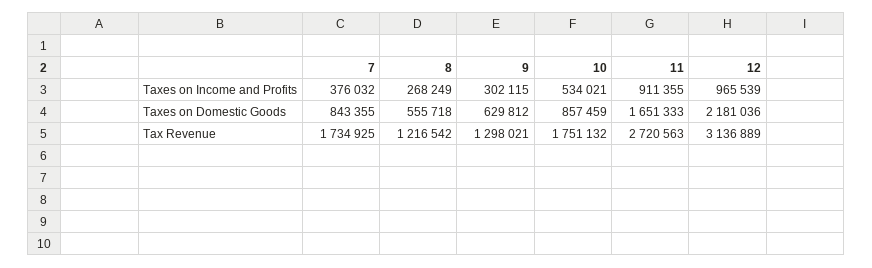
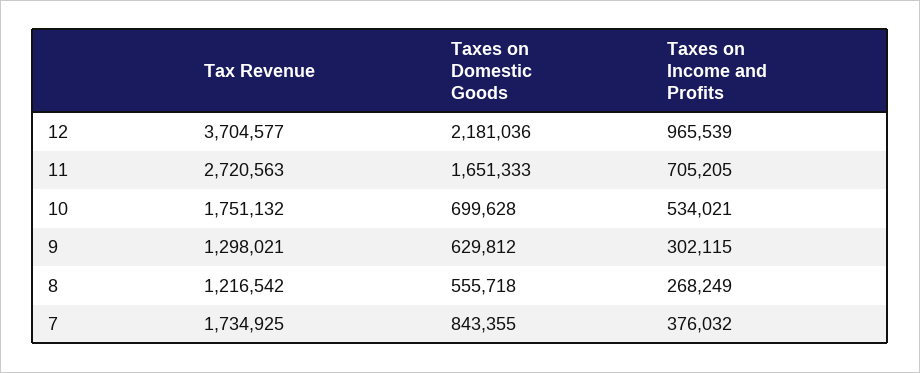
  {
    "7": {
      "Taxes on Income and Profits": 376032,
      "Taxes on Domestic Goods": 843355,
      "Tax Revenue": 1734925
    },
    "8": {
      "Taxes on Income and Profits": 268249,
      "Taxes on Domestic Goods": 555718,
      "Tax Revenue": 1216542
    },
    "9": {
      "Taxes on Income and Profits": 302115,
      "Taxes on Domestic Goods": 629812,
      "Tax Revenue": 1298021
    },
    "10": {
      "Taxes on Income and Profits": 534021,
-     "Taxes on Domestic Goods": 857459,
+     "Taxes on Domestic Goods": 699628,
      "Tax Revenue": 1751132
    },
    "11": {
-     "Taxes on Income and Profits": 911355,
+     "Taxes on Income and Profits": 705205,
      "Taxes on Domestic Goods": 1651333,
      "Tax Revenue": 2720563
    },
    "12": {
      "Taxes on Income and Profits": 965539,
      "Taxes on Domestic Goods": 2181036,
-     "Tax Revenue": 3136889
+     "Tax Revenue": 3704577
    }
  }

